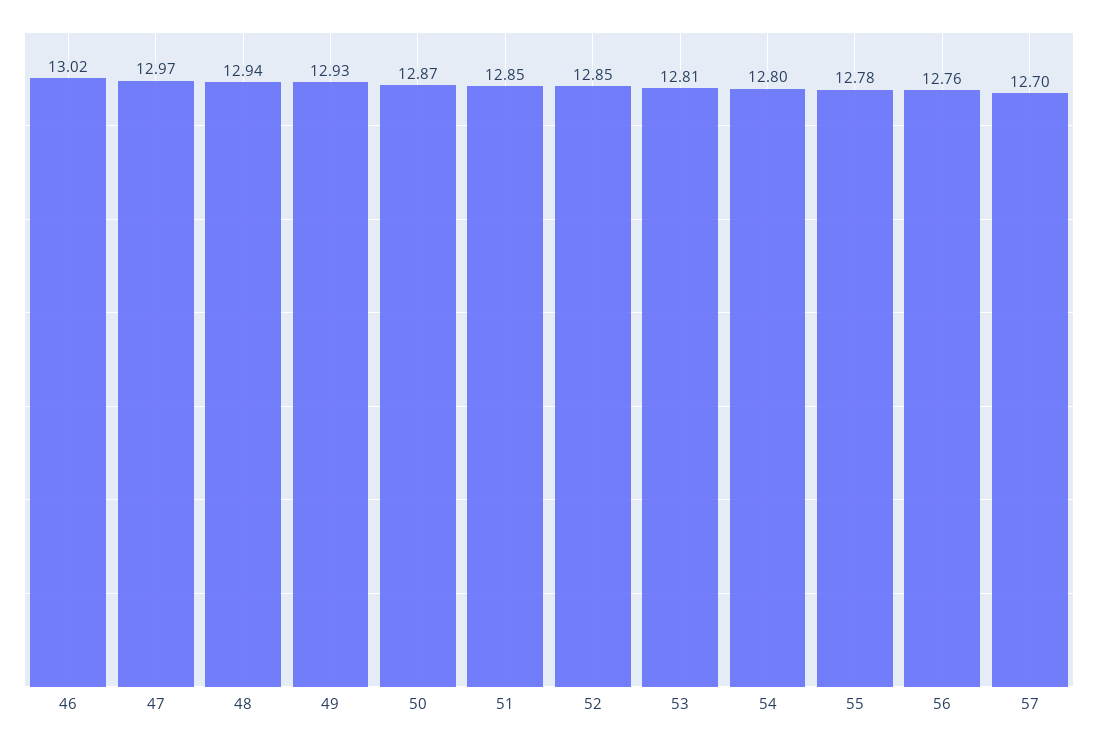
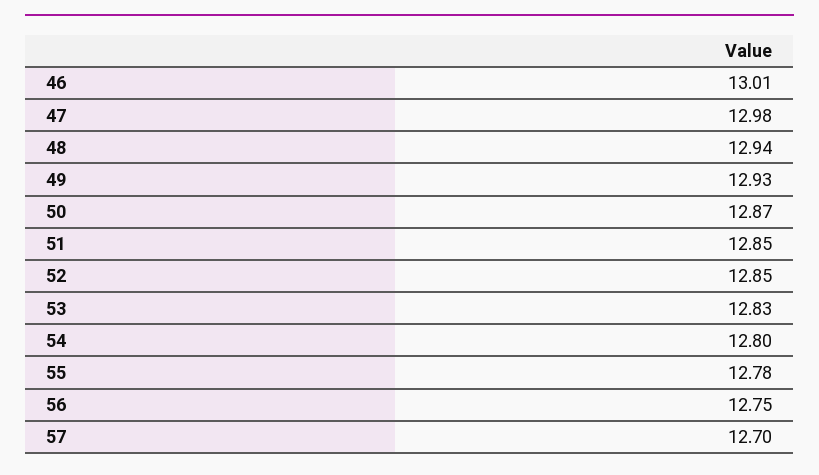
  {
-   "46": 13.02,
+   "46": 13.01,
-   "47": 12.97,
+   "47": 12.98,
    "48": 12.94,
    "49": 12.93,
    "50": 12.87,
    "51": 12.85,
    "52": 12.85,
-   "53": 12.81,
+   "53": 12.83,
    "54": 12.8,
    "55": 12.78,
-   "56": 12.76,
+   "56": 12.75,
    "57": 12.7
  }

